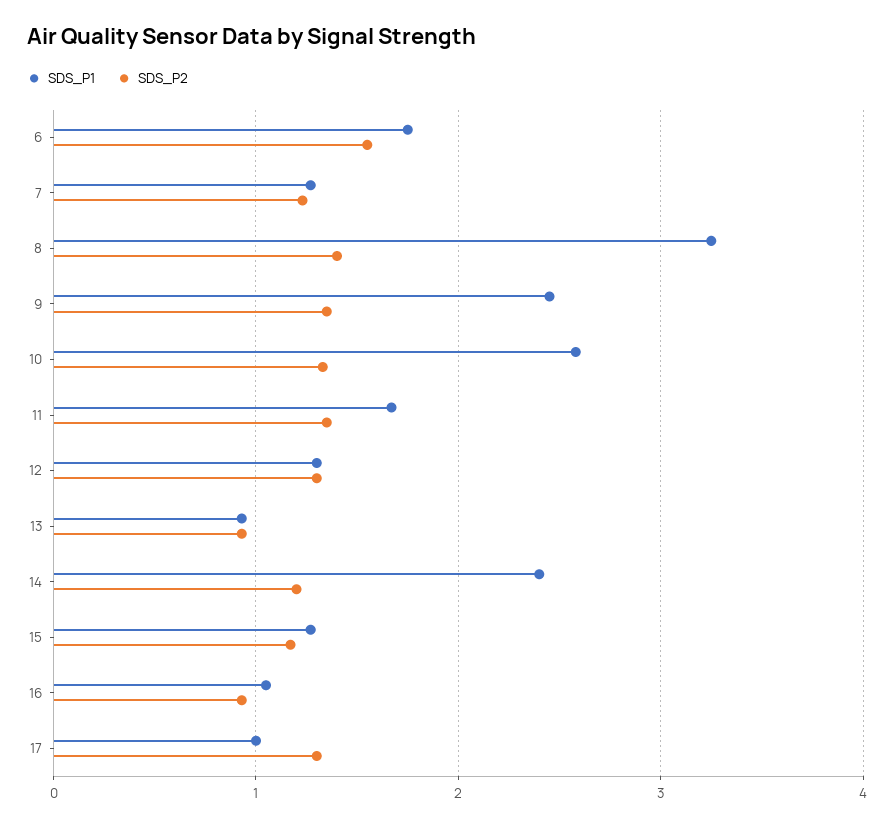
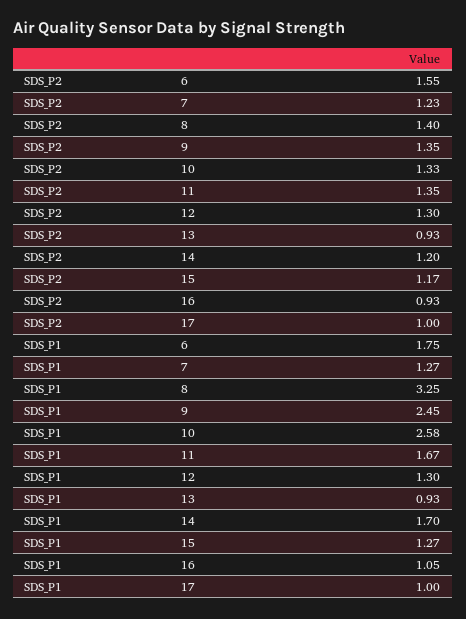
  {
    "SDS_P1": {
      "6": 1.75,
      "7": 1.27,
      "8": 3.25,
      "9": 2.45,
      "10": 2.58,
      "11": 1.67,
      "12": 1.3,
      "13": 0.93,
-     "14": 2.4,
+     "14": 1.7,
      "15": 1.27,
      "16": 1.05,
      "17": 1
    },
    "SDS_P2": {
      "6": 1.55,
      "7": 1.23,
      "8": 1.4,
      "9": 1.35,
      "10": 1.33,
      "11": 1.35,
      "12": 1.3,
      "13": 0.93,
      "14": 1.2,
      "15": 1.17,
      "16": 0.93,
-     "17": 1.3
+     "17": 1
    }
  }

